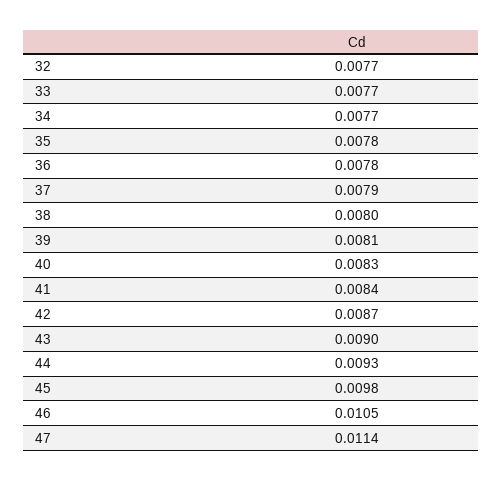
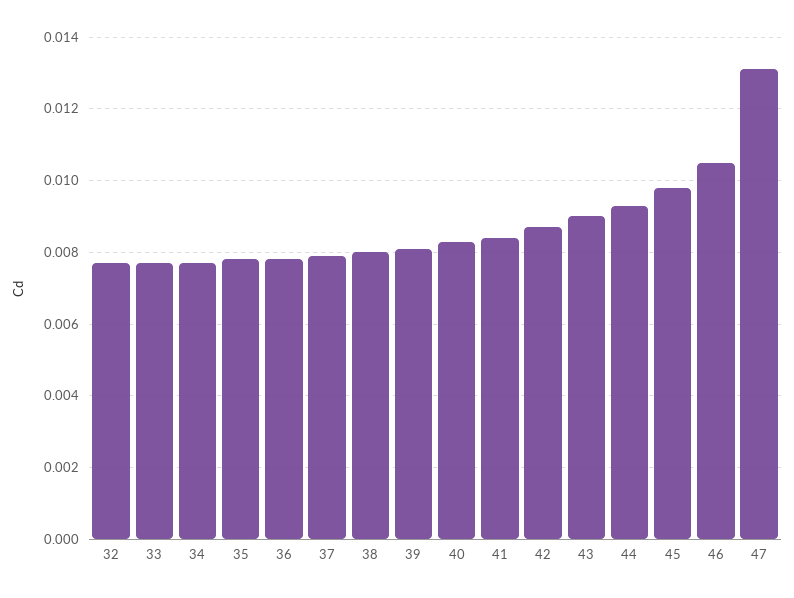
  {
    "32": 0.0077,
    "33": 0.0077,
    "34": 0.0077,
    "35": 0.0078,
    "36": 0.0078,
    "37": 0.0079,
    "38": 0.008,
    "39": 0.0081,
    "40": 0.0083,
    "41": 0.0084,
    "42": 0.0087,
    "43": 0.009,
    "44": 0.0093,
    "45": 0.0098,
    "46": 0.0105,
-   "47": 0.0114
+   "47": 0.013
  }

